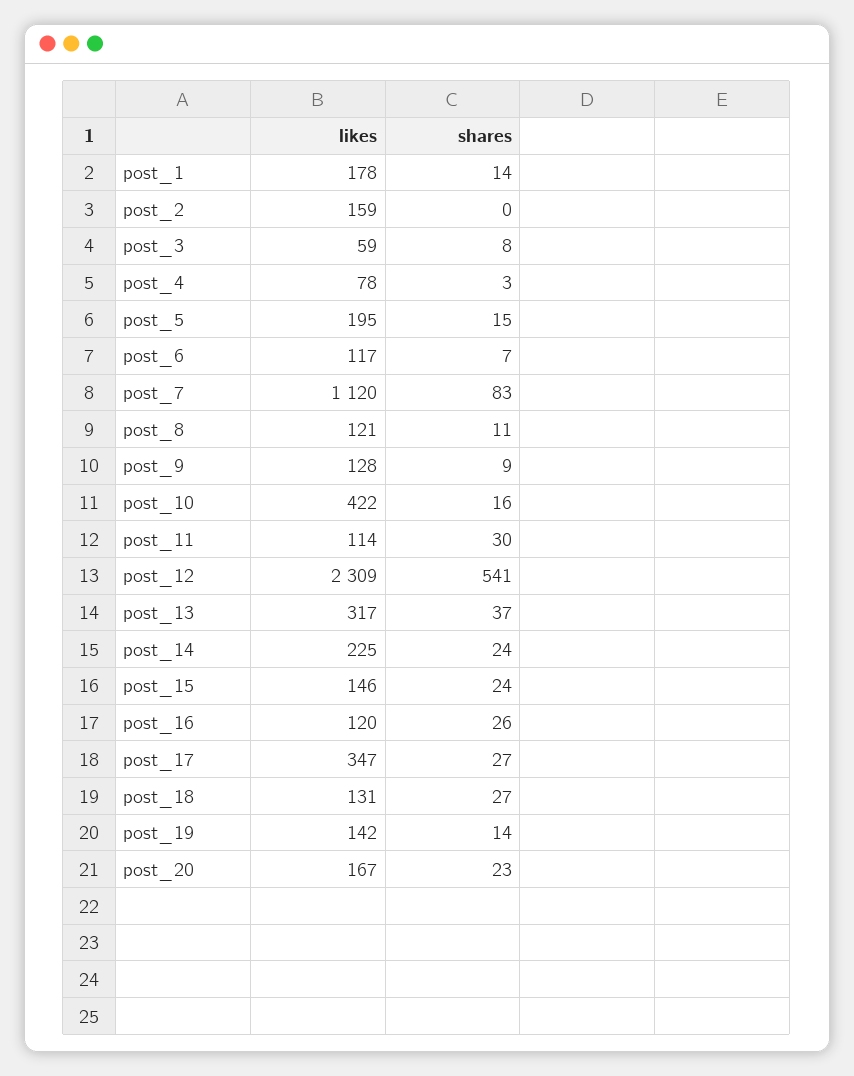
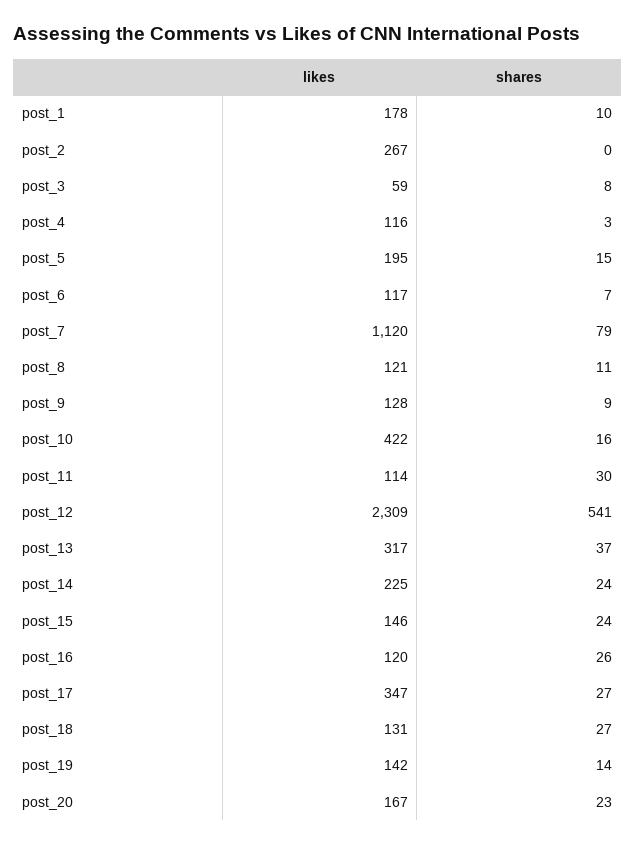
  {
    "likes": {
      "post_1": 178,
-     "post_2": 159,
+     "post_2": 267,
      "post_3": 59,
-     "post_4": 78,
+     "post_4": 116,
      "post_5": 195,
      "post_6": 117,
      "post_7": 1120,
      "post_8": 121,
      "post_9": 128,
      "post_10": 422,
      "post_11": 114,
      "post_12": 2309,
      "post_13": 317,
      "post_14": 225,
      "post_15": 146,
      "post_16": 120,
      "post_17": 347,
      "post_18": 131,
      "post_19": 142,
      "post_20": 167
    },
    "shares": {
-     "post_1": 14,
+     "post_1": 10,
      "post_2": 0,
      "post_3": 8,
      "post_4": 3,
      "post_5": 15,
      "post_6": 7,
-     "post_7": 83,
+     "post_7": 79,
      "post_8": 11,
      "post_9": 9,
      "post_10": 16,
      "post_11": 30,
      "post_12": 541,
      "post_13": 37,
      "post_14": 24,
      "post_15": 24,
      "post_16": 26,
      "post_17": 27,
      "post_18": 27,
      "post_19": 14,
      "post_20": 23
    }
  }

